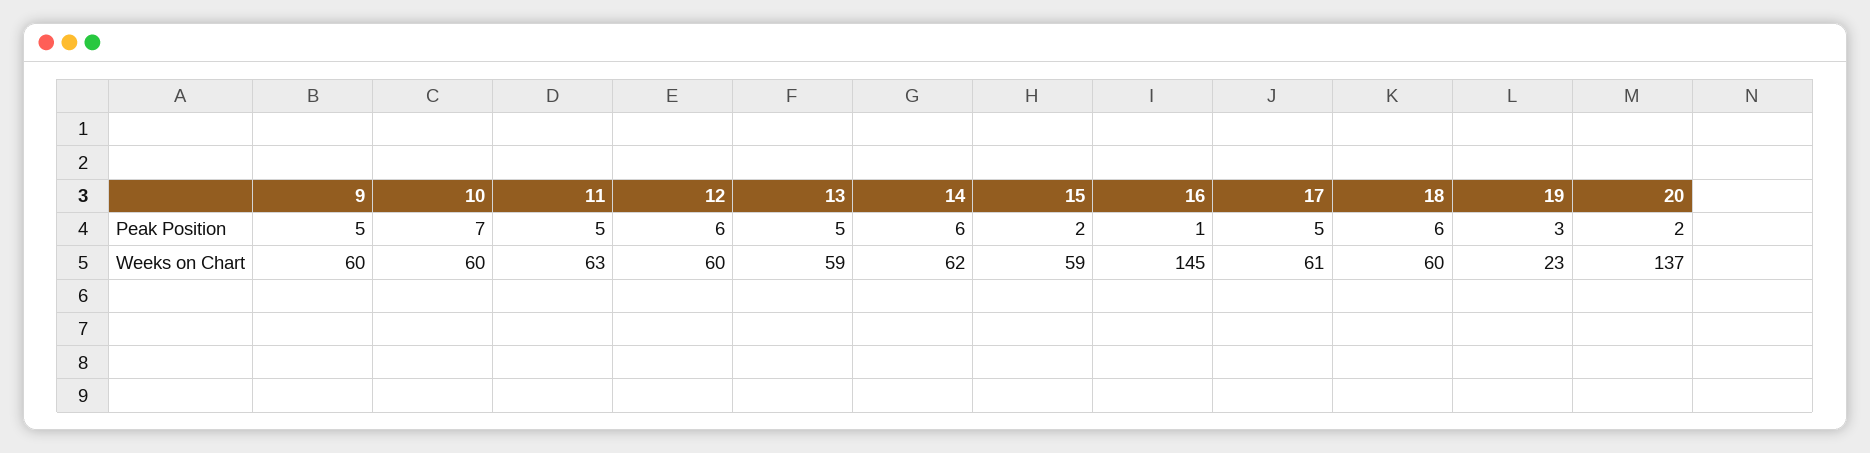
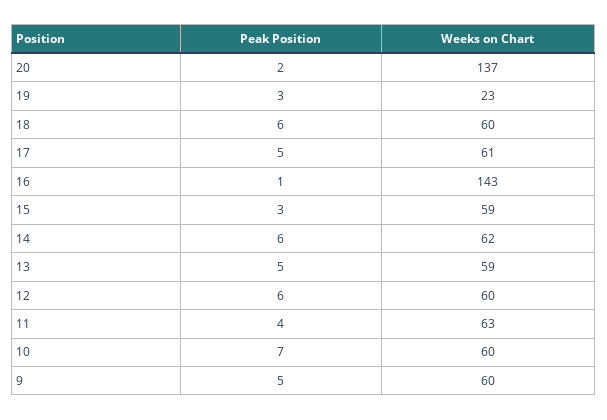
  {
    "9": {
      "Peak Position": 5,
      "Weeks on Chart": 60
    },
    "10": {
      "Peak Position": 7,
      "Weeks on Chart": 60
    },
    "11": {
-     "Peak Position": 5,
+     "Peak Position": 4,
      "Weeks on Chart": 63
    },
    "12": {
      "Peak Position": 6,
      "Weeks on Chart": 60
    },
    "13": {
      "Peak Position": 5,
      "Weeks on Chart": 59
    },
    "14": {
      "Peak Position": 6,
      "Weeks on Chart": 62
    },
    "15": {
-     "Peak Position": 2,
+     "Peak Position": 3,
      "Weeks on Chart": 59
    },
    "16": {
      "Peak Position": 1,
-     "Weeks on Chart": 145
+     "Weeks on Chart": 143
    },
    "17": {
      "Peak Position": 5,
      "Weeks on Chart": 61
    },
    "18": {
      "Peak Position": 6,
      "Weeks on Chart": 60
    },
    "19": {
      "Peak Position": 3,
      "Weeks on Chart": 23
    },
    "20": {
      "Peak Position": 2,
      "Weeks on Chart": 137
    }
  }

